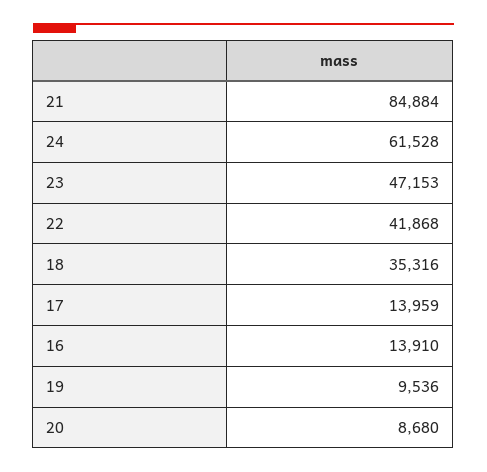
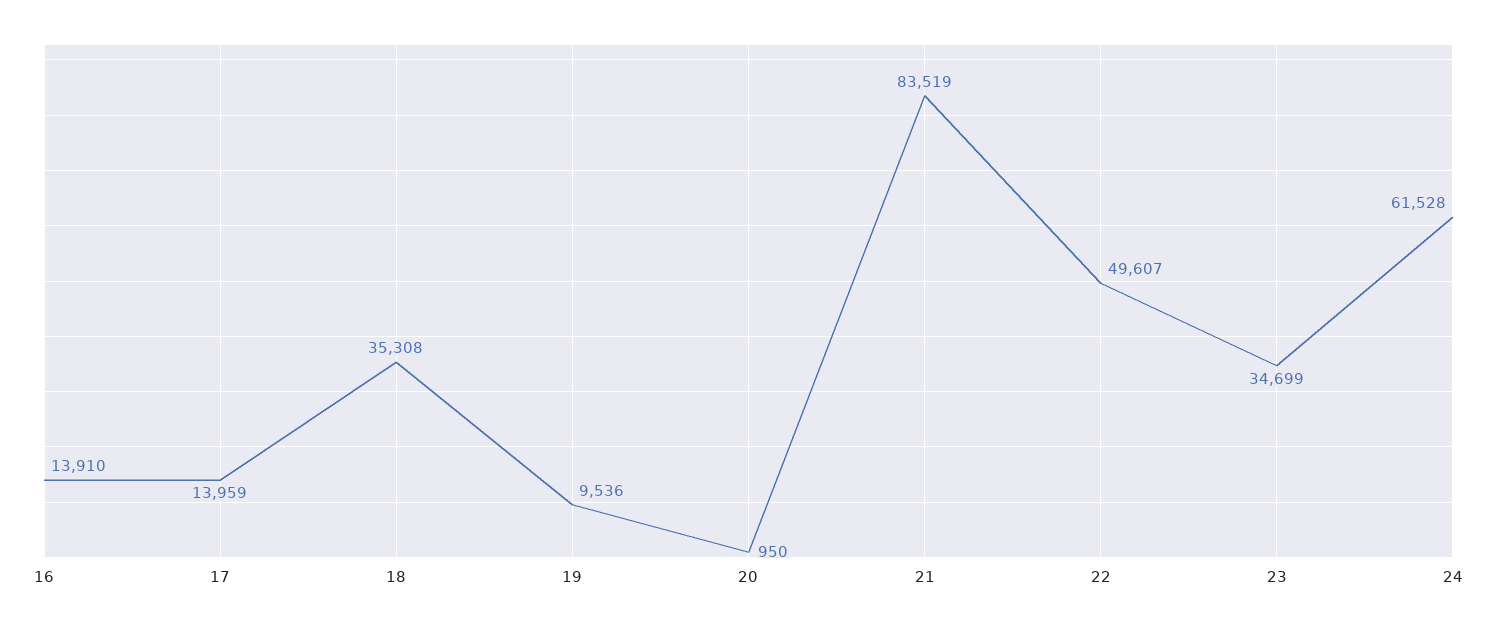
  {
-   "21": 84884,
+   "21": 83519,
    "24": 61528,
-   "23": 47153,
+   "23": 34699,
-   "22": 41868,
+   "22": 49607,
-   "18": 35316,
+   "18": 35308,
    "17": 13959,
    "16": 13910,
    "19": 9536,
-   "20": 8680
+   "20": 950
  }

